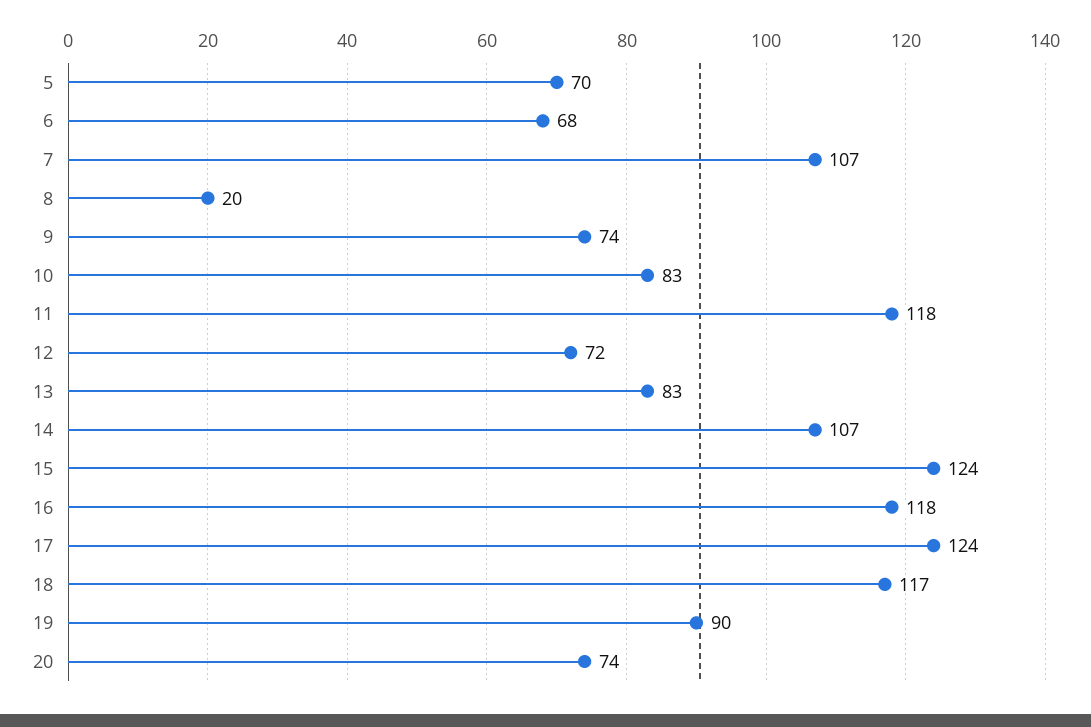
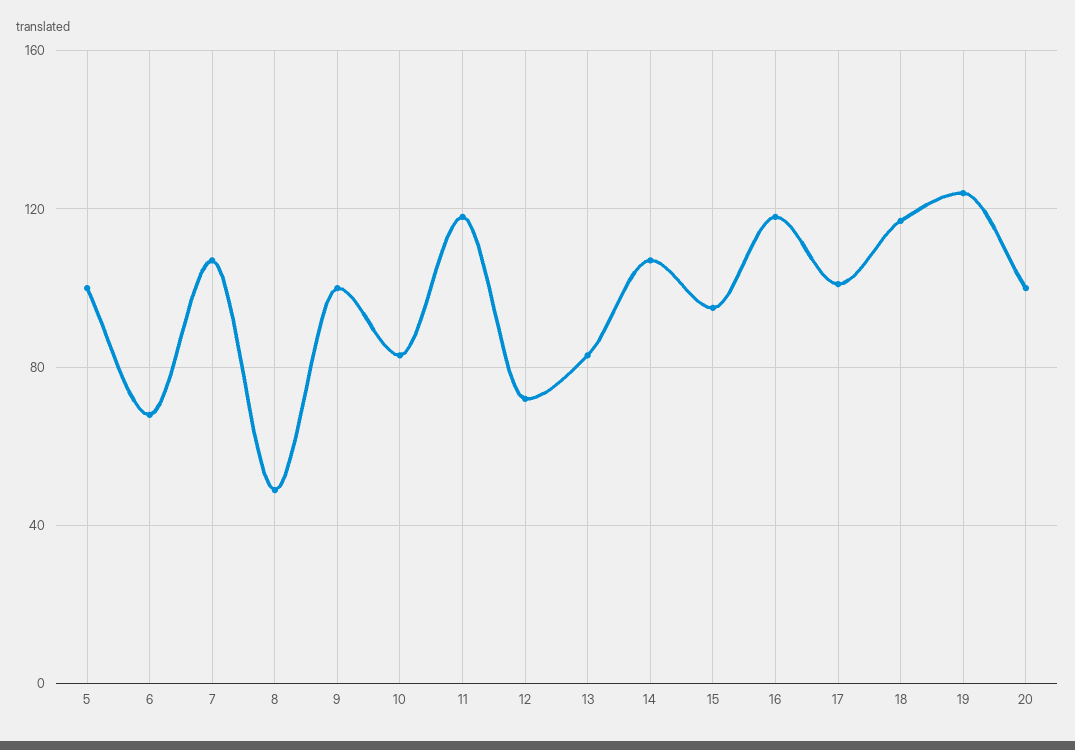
  {
-   "5": 70,
+   "5": 100,
    "6": 68,
    "7": 107,
-   "8": 20,
+   "8": 50,
-   "9": 74,
+   "9": 100,
    "10": 83,
    "11": 118,
    "12": 72,
    "13": 83,
    "14": 107,
-   "15": 124,
+   "15": 95,
    "16": 118,
-   "17": 124,
+   "17": 100,
    "18": 117,
-   "19": 90,
+   "19": 125,
-   "20": 74
+   "20": 100
  }

